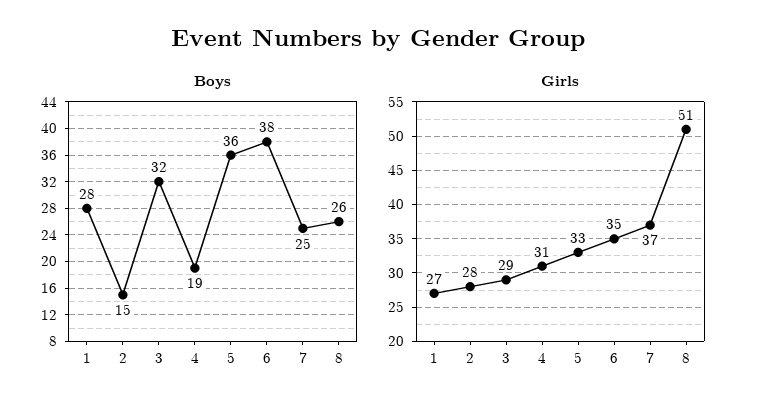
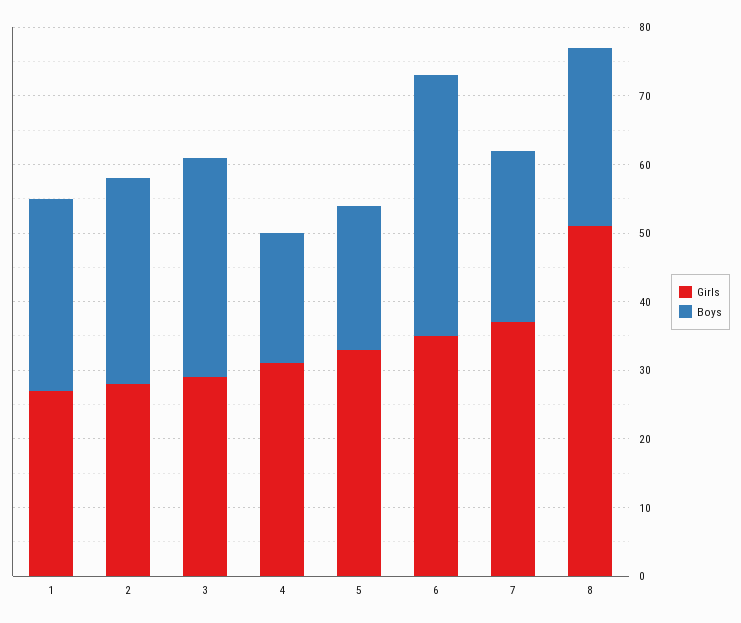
  {
    "Boys": {
      "1": 28,
-     "2": 15,
+     "2": 30,
      "3": 32,
      "4": 19,
-     "5": 36,
+     "5": 20,
      "6": 38,
      "7": 25,
      "8": 26
    },
    "Girls": {
      "1": 27,
      "2": 28,
      "3": 29,
      "4": 31,
      "5": 33,
      "6": 35,
      "7": 37,
      "8": 51
    }
  }

